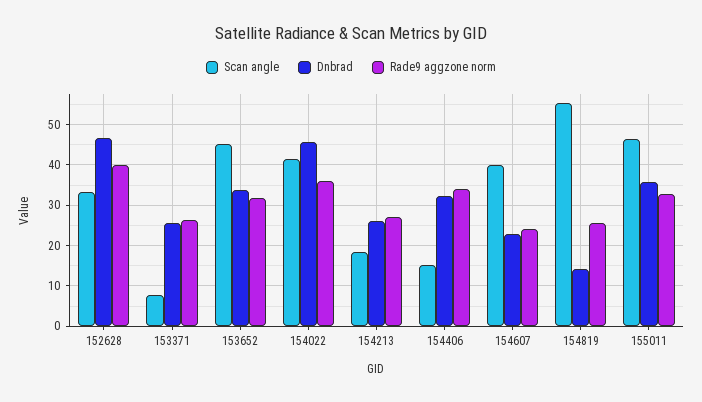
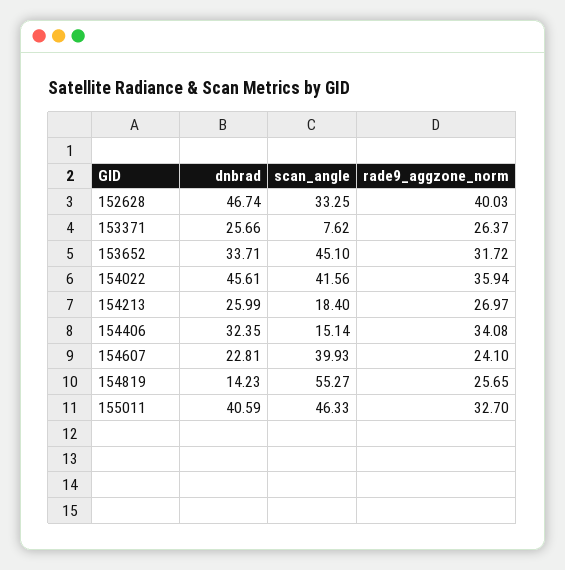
  {
    "Scan angle": {
      "152628": 33.25,
      "153371": 7.62,
      "153652": 45.1,
      "154022": 41.56,
      "154213": 18.4,
      "154406": 15.14,
      "154607": 39.93,
      "154819": 55.27,
      "155011": 46.33
    },
    "Dnbrad": {
      "152628": 46.74,
      "153371": 25.66,
      "153652": 33.71,
      "154022": 45.61,
      "154213": 25.99,
      "154406": 32.35,
      "154607": 22.81,
      "154819": 14.23,
-     "155011": 36
+     "155011": 40.59
    },
    "Rade9 aggzone norm": {
      "152628": 40.03,
      "153371": 26.37,
      "153652": 31.72,
      "154022": 35.94,
      "154213": 26.97,
      "154406": 34.08,
      "154607": 24.1,
      "154819": 25.65,
      "155011": 32.7
    }
  }

